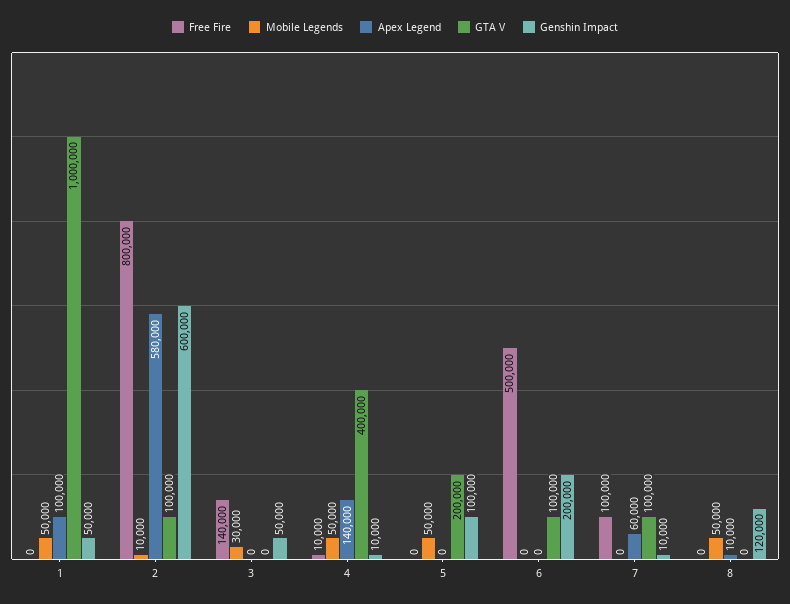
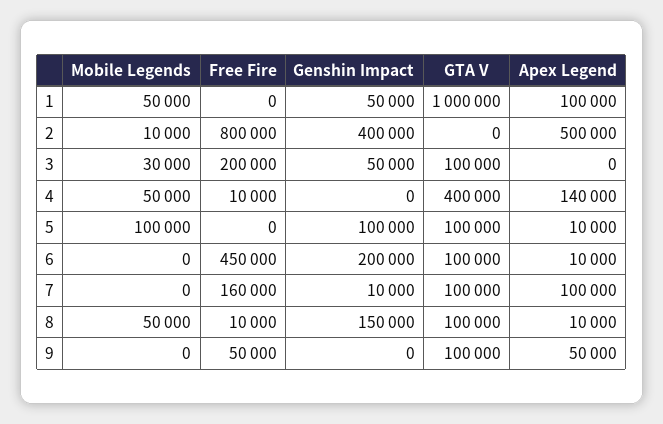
  {
    "Free Fire": {
      "1": 0,
      "2": 800000,
-     "3": 140000,
+     "3": 200000,
      "4": 10000,
      "5": 0,
-     "6": 500000,
+     "6": 450000,
-     "7": 100000,
+     "7": 160000,
-     "8": 0
+     "8": 10000,
+     "9": 50000
    },
    "Mobile Legends": {
      "1": 50000,
      "2": 10000,
      "3": 30000,
      "4": 50000,
-     "5": 50000,
+     "5": 100000,
      "6": 0,
      "7": 0,
-     "8": 50000
+     "8": 50000,
+     "9": 0
    },
    "Apex Legend": {
      "1": 100000,
-     "2": 580000,
+     "2": 500000,
      "3": 0,
      "4": 140000,
-     "5": 0,
+     "5": 10000,
-     "6": 0,
+     "6": 10000,
-     "7": 60000,
+     "7": 100000,
-     "8": 10000
+     "8": 10000,
+     "9": 50000
    },
    "GTA V": {
      "1": 1000000,
-     "2": 100000,
+     "2": 0,
-     "3": 0,
+     "3": 100000,
      "4": 400000,
-     "5": 200000,
+     "5": 100000,
      "6": 100000,
      "7": 100000,
-     "8": 0
+     "8": 100000,
+     "9": 100000
    },
    "Genshin Impact": {
      "1": 50000,
-     "2": 600000,
+     "2": 400000,
      "3": 50000,
-     "4": 10000,
+     "4": 0,
      "5": 100000,
      "6": 200000,
      "7": 10000,
-     "8": 120000
+     "8": 150000,
+     "9": 0
    }
  }

